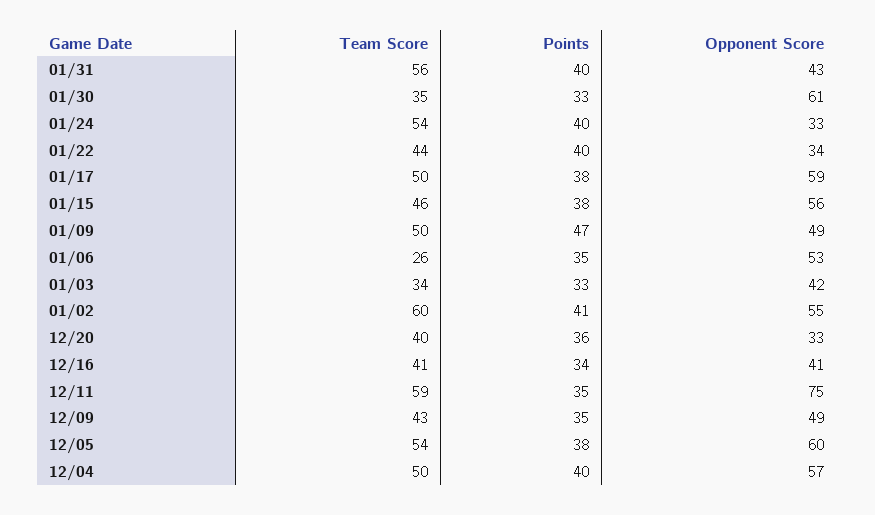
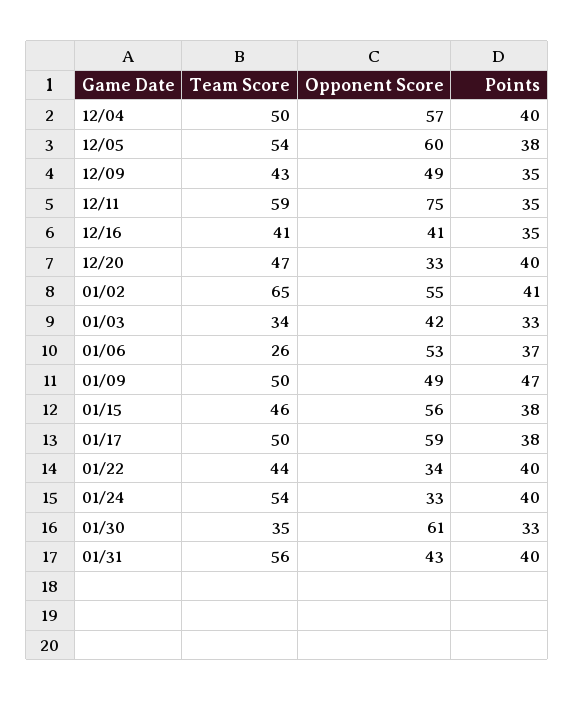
  {
    "Team Score": {
      "01/31": 56,
      "01/30": 35,
      "01/24": 54,
      "01/22": 44,
      "01/17": 50,
      "01/15": 46,
      "01/09": 50,
      "01/06": 26,
      "01/03": 34,
-     "01/02": 60,
+     "01/02": 65,
-     "12/20": 40,
+     "12/20": 47,
      "12/16": 41,
      "12/11": 59,
      "12/09": 43,
      "12/05": 54,
      "12/04": 50
    },
    "Points": {
      "01/31": 40,
      "01/30": 33,
      "01/24": 40,
      "01/22": 40,
      "01/17": 38,
      "01/15": 38,
      "01/09": 47,
-     "01/06": 35,
+     "01/06": 37,
      "01/03": 33,
      "01/02": 41,
-     "12/20": 36,
+     "12/20": 40,
-     "12/16": 34,
+     "12/16": 35,
      "12/11": 35,
      "12/09": 35,
      "12/05": 38,
      "12/04": 40
    },
    "Opponent Score": {
      "01/31": 43,
      "01/30": 61,
      "01/24": 33,
      "01/22": 34,
      "01/17": 59,
      "01/15": 56,
      "01/09": 49,
      "01/06": 53,
      "01/03": 42,
      "01/02": 55,
      "12/20": 33,
      "12/16": 41,
      "12/11": 75,
      "12/09": 49,
      "12/05": 60,
      "12/04": 57
    }
  }

